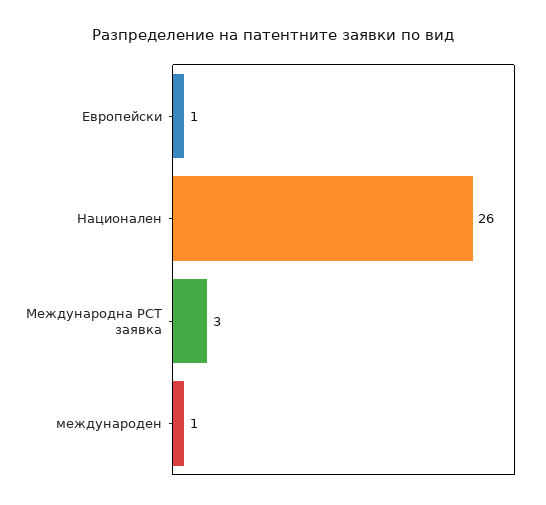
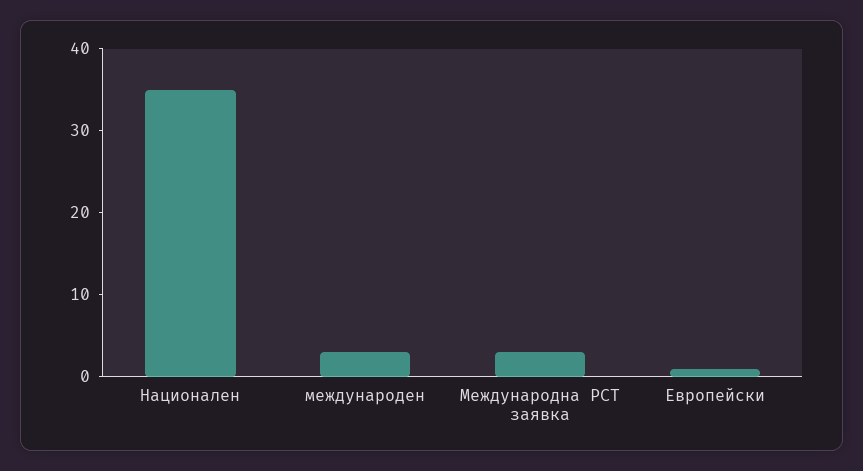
  {
    "Европейски": 1,
-   "Национален": 26,
+   "Национален": 35,
    "Международна РСТ заявка": 3,
-   "международен": 1
+   "международен": 3
  }

